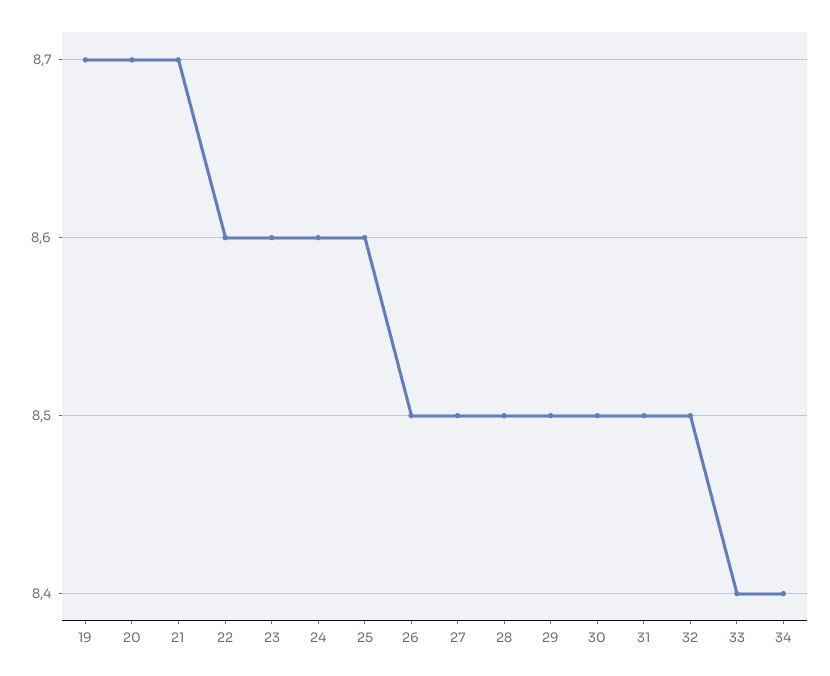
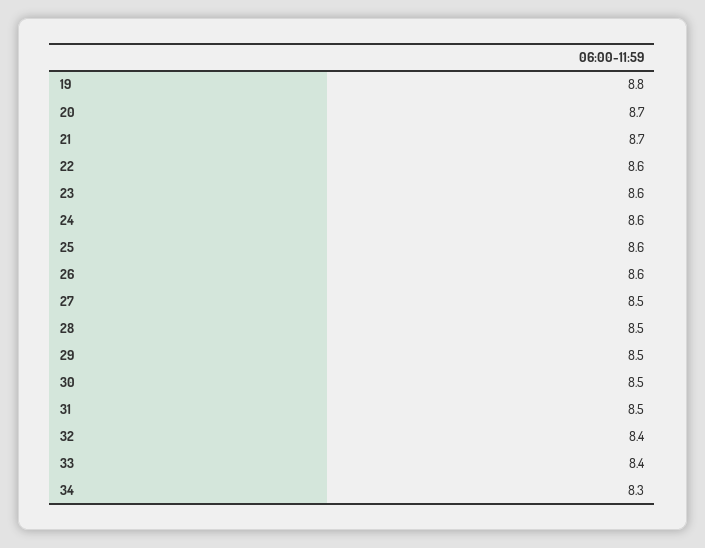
  {
-   "19": 8.7,
+   "19": 8.8,
    "20": 8.7,
    "21": 8.7,
    "22": 8.6,
    "23": 8.6,
    "24": 8.6,
    "25": 8.6,
-   "26": 8.5,
+   "26": 8.6,
    "27": 8.5,
    "28": 8.5,
    "29": 8.5,
    "30": 8.5,
    "31": 8.5,
-   "32": 8.5,
+   "32": 8.4,
    "33": 8.4,
-   "34": 8.4
+   "34": 8.3
  }

